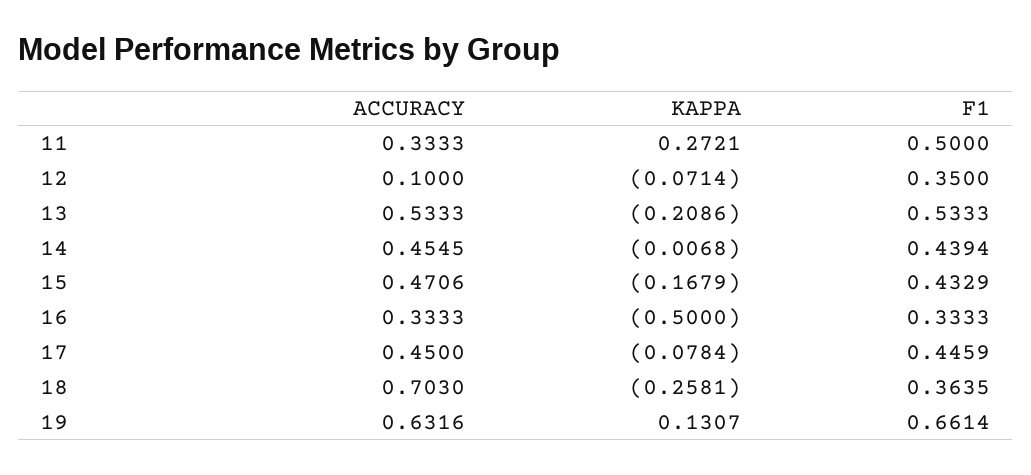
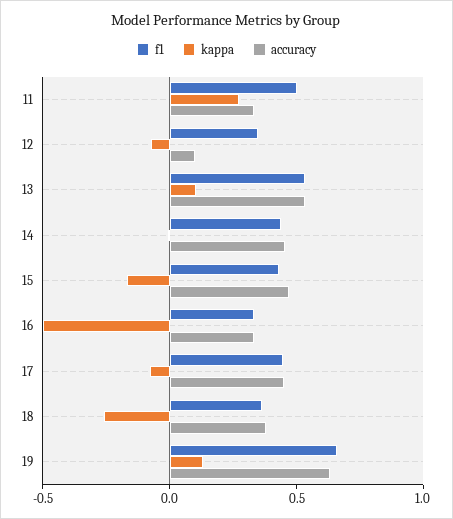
  {
    "ACCURACY": {
      "11": 0.3333,
      "12": 0.1,
      "13": 0.5333,
      "14": 0.4545,
      "15": 0.4706,
      "16": 0.3333,
      "17": 0.45,
-     "18": 0.703,
+     "18": 0.4,
      "19": 0.6316
    },
    "KAPPA": {
      "11": 0.2721,
      "12": -0.0714,
-     "13": -0.2086,
+     "13": 0.1,
      "14": -0.0068,
      "15": -0.1679,
      "16": -0.5,
      "17": -0.0784,
      "18": -0.2581,
      "19": 0.1307
    },
    "F1": {
      "11": 0.5,
      "12": 0.35,
      "13": 0.5333,
      "14": 0.4394,
      "15": 0.4329,
      "16": 0.3333,
      "17": 0.4459,
      "18": 0.3635,
      "19": 0.6614
    }
  }

